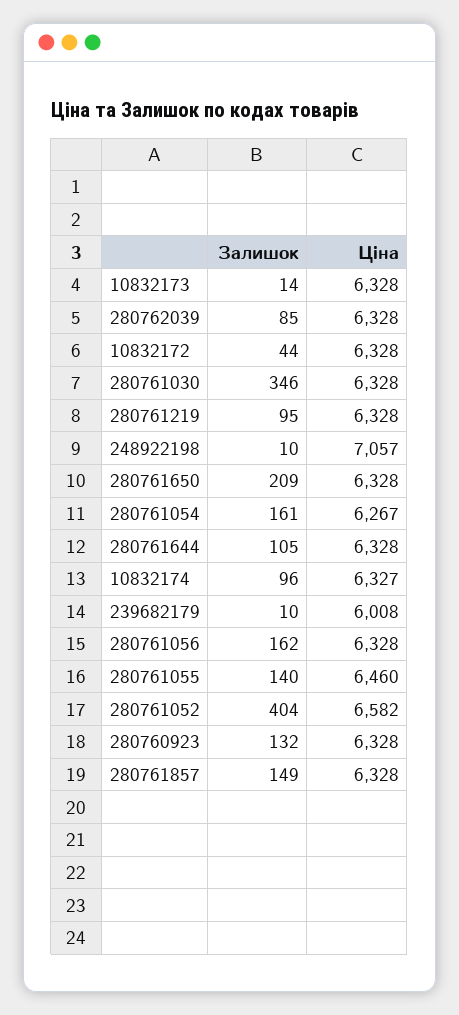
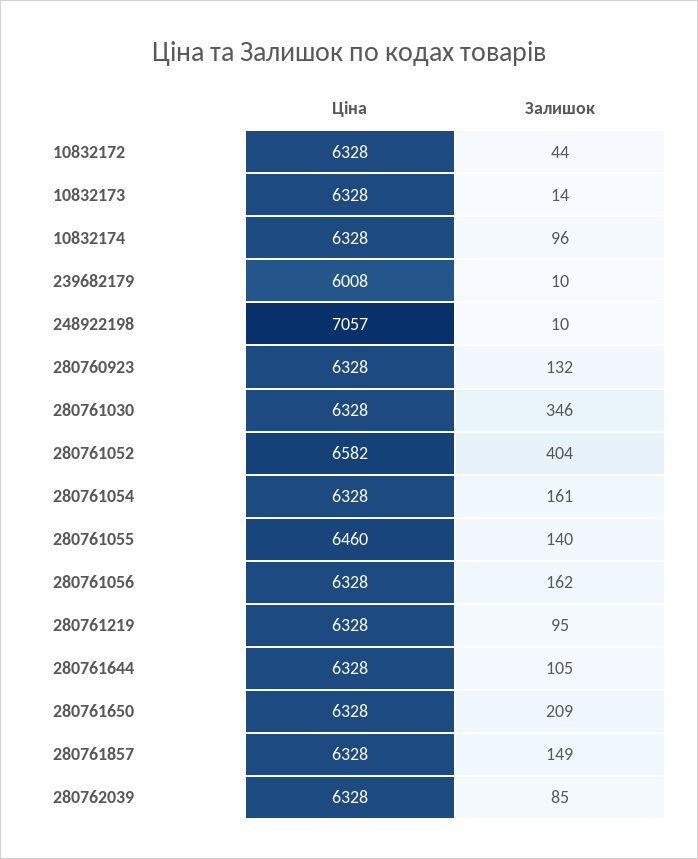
  {
    "Залишок": {
      "10832173": 14,
      "280762039": 85,
      "10832172": 44,
      "280761030": 346,
      "280761219": 95,
      "248922198": 10,
      "280761650": 209,
      "280761054": 161,
      "280761644": 105,
      "10832174": 96,
      "239682179": 10,
      "280761056": 162,
      "280761055": 140,
      "280761052": 404,
      "280760923": 132,
      "280761857": 149
    },
    "Ціна": {
      "10832173": 6328,
      "280762039": 6328,
      "10832172": 6328,
      "280761030": 6328,
      "280761219": 6328,
      "248922198": 7057,
      "280761650": 6328,
-     "280761054": 6267,
+     "280761054": 6328,
      "280761644": 6328,
-     "10832174": 6327,
+     "10832174": 6328,
      "239682179": 6008,
      "280761056": 6328,
      "280761055": 6460,
      "280761052": 6582,
      "280760923": 6328,
      "280761857": 6328
    }
  }

